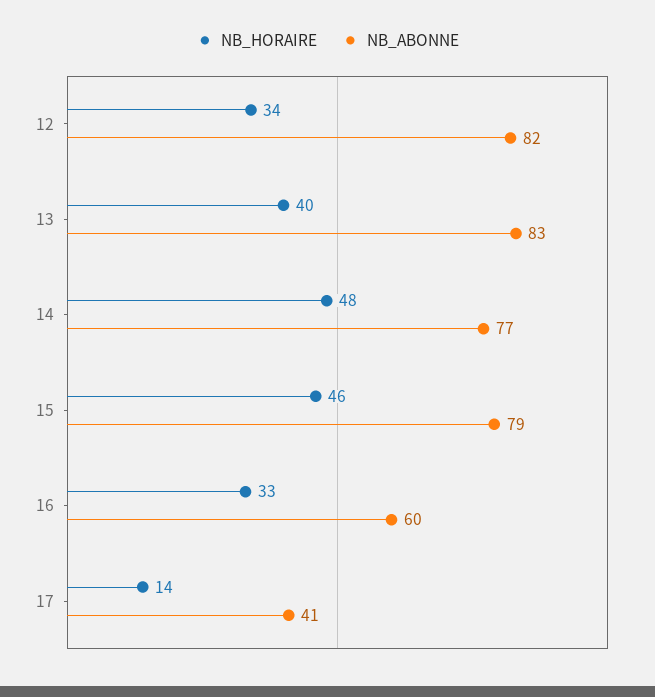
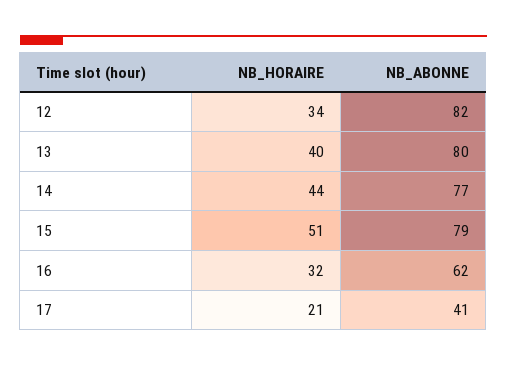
  {
    "NB_HORAIRE": {
      "12": 34,
      "13": 40,
-     "14": 48,
+     "14": 44,
-     "15": 46,
+     "15": 51,
-     "16": 33,
+     "16": 32,
-     "17": 14
+     "17": 21
    },
    "NB_ABONNE": {
      "12": 82,
-     "13": 83,
+     "13": 80,
      "14": 77,
      "15": 79,
-     "16": 60,
+     "16": 62,
      "17": 41
    }
  }

